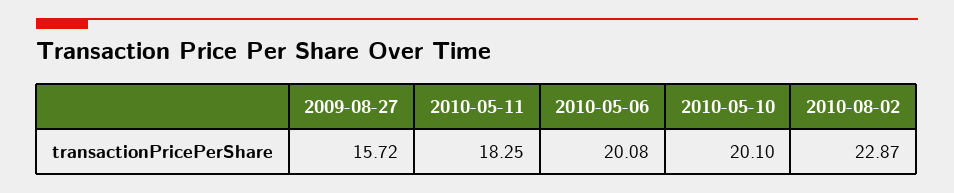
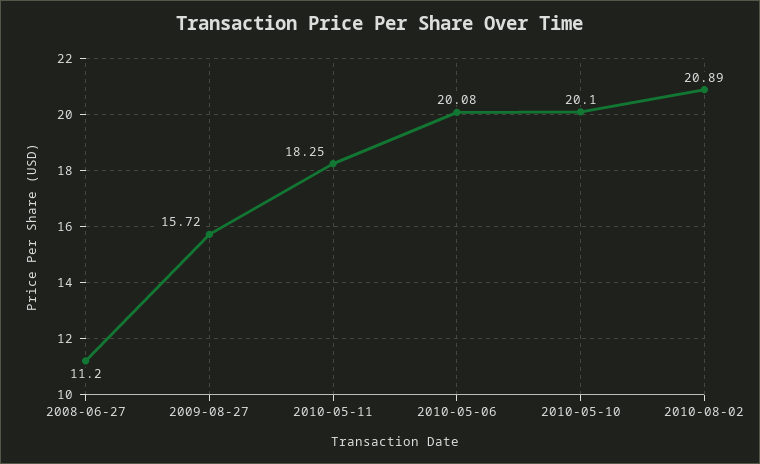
  {
    "2009-08-27": 15.72,
    "2010-05-11": 18.25,
    "2010-05-06": 20.08,
    "2010-05-10": 20.1,
-   "2010-08-02": 22.87
+   "2010-08-02": 20.89,
+   "2008-06-27": 11.2
  }

